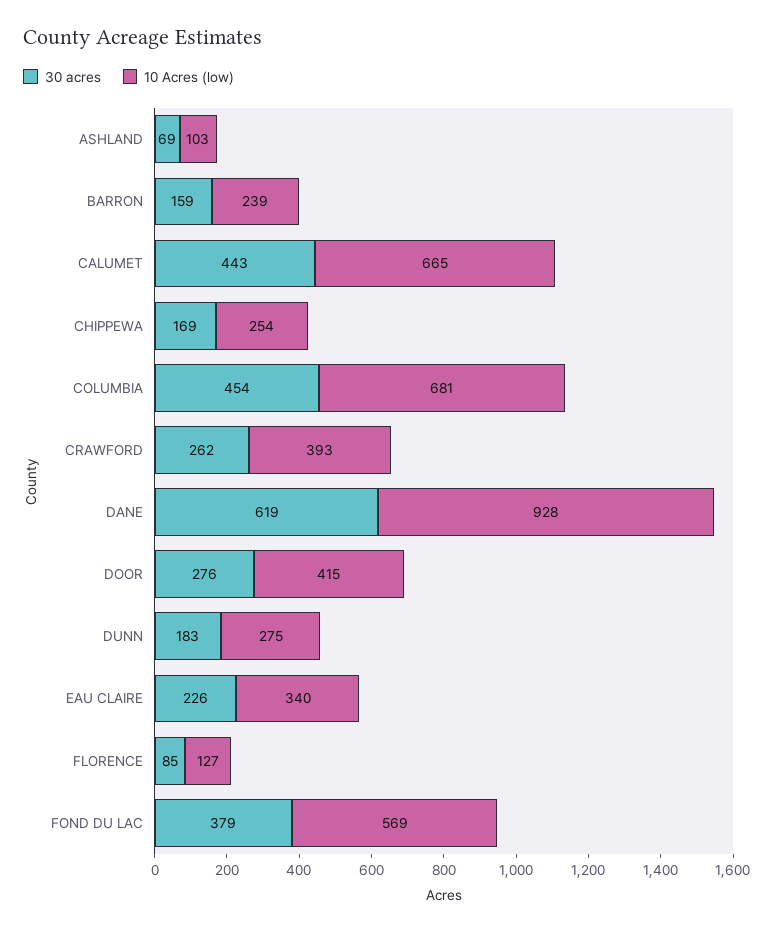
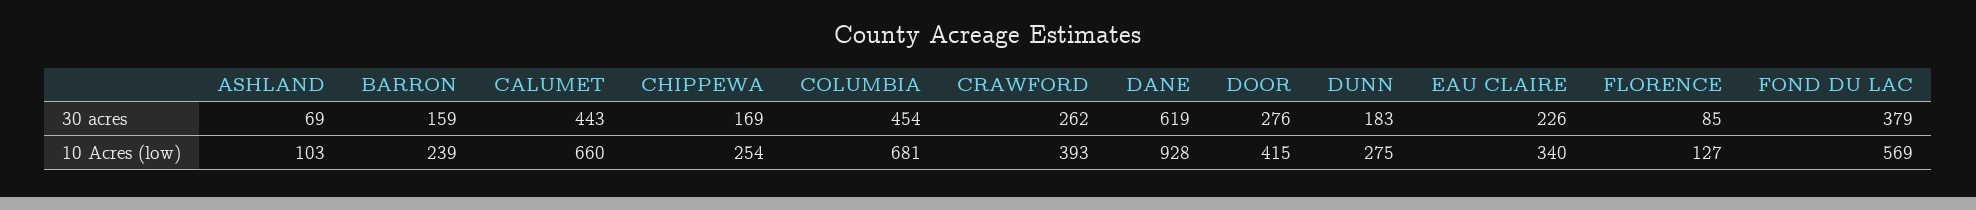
  {
    "30 acres": {
      "ASHLAND": 69,
      "BARRON": 159,
      "CALUMET": 443,
      "CHIPPEWA": 169,
      "COLUMBIA": 454,
      "CRAWFORD": 262,
      "DANE": 619,
      "DOOR": 276,
      "DUNN": 183,
      "EAU CLAIRE": 226,
      "FLORENCE": 85,
      "FOND DU LAC": 379
    },
    "10 Acres (low)": {
      "ASHLAND": 103,
      "BARRON": 239,
-     "CALUMET": 665,
+     "CALUMET": 660,
      "CHIPPEWA": 254,
      "COLUMBIA": 681,
      "CRAWFORD": 393,
      "DANE": 928,
      "DOOR": 415,
      "DUNN": 275,
      "EAU CLAIRE": 340,
      "FLORENCE": 127,
      "FOND DU LAC": 569
    }
  }

